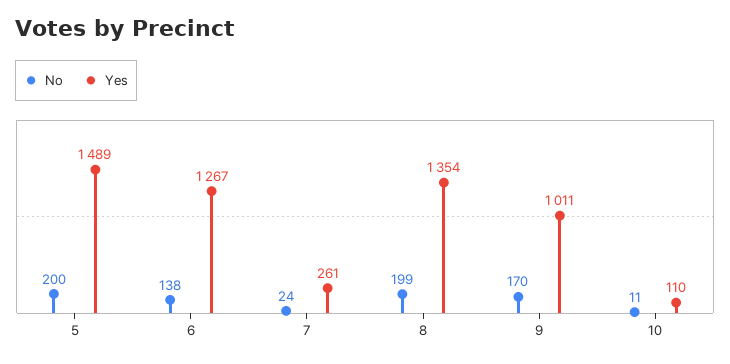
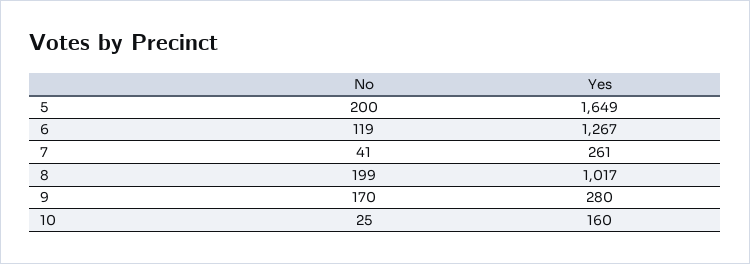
  {
    "No": {
      "5": 200,
-     "6": 138,
+     "6": 119,
-     "7": 24,
+     "7": 41,
      "8": 199,
      "9": 170,
-     "10": 11
+     "10": 25
    },
    "Yes": {
-     "5": 1489,
+     "5": 1649,
      "6": 1267,
      "7": 261,
-     "8": 1354,
+     "8": 1017,
-     "9": 1011,
+     "9": 280,
-     "10": 110
+     "10": 160
    }
  }

